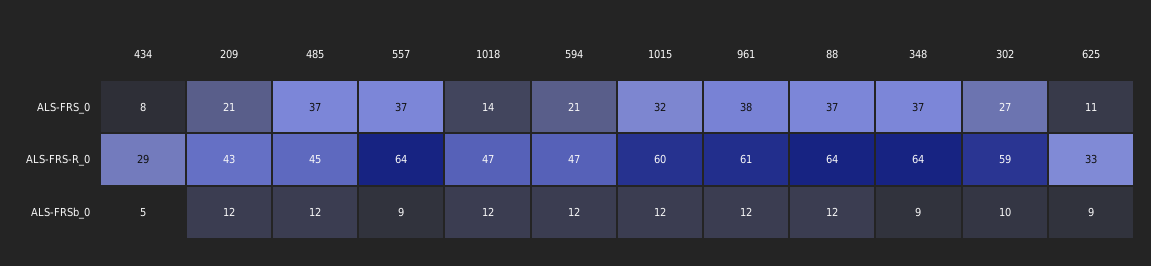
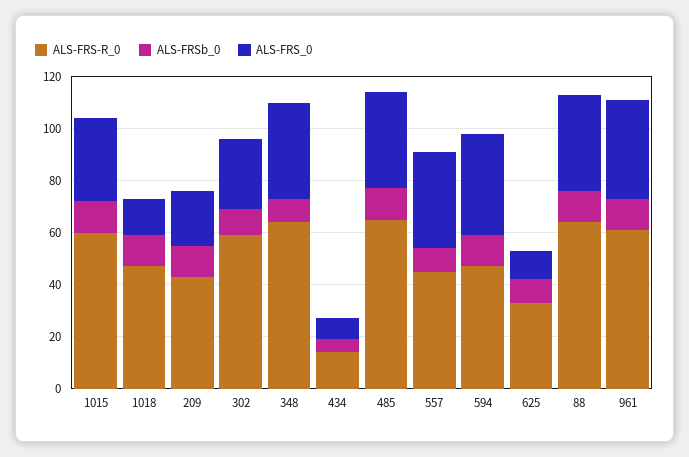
  {
    "ALS-FRS_0": {
      "434": 8,
      "209": 21,
      "485": 37,
      "557": 37,
      "1018": 14,
-     "594": 21,
+     "594": 40,
      "1015": 32,
      "961": 38,
      "88": 37,
      "348": 37,
      "302": 27,
      "625": 11
    },
    "ALS-FRS-R_0": {
-     "434": 29,
+     "434": 15,
      "209": 43,
-     "485": 45,
+     "485": 65,
-     "557": 64,
+     "557": 45,
      "1018": 47,
      "594": 47,
      "1015": 60,
      "961": 61,
      "88": 64,
      "348": 64,
      "302": 59,
      "625": 33
    },
    "ALS-FRSb_0": {
      "434": 5,
      "209": 12,
      "485": 12,
      "557": 9,
      "1018": 12,
      "594": 12,
      "1015": 12,
      "961": 12,
      "88": 12,
      "348": 9,
      "302": 10,
      "625": 9
    }
  }

